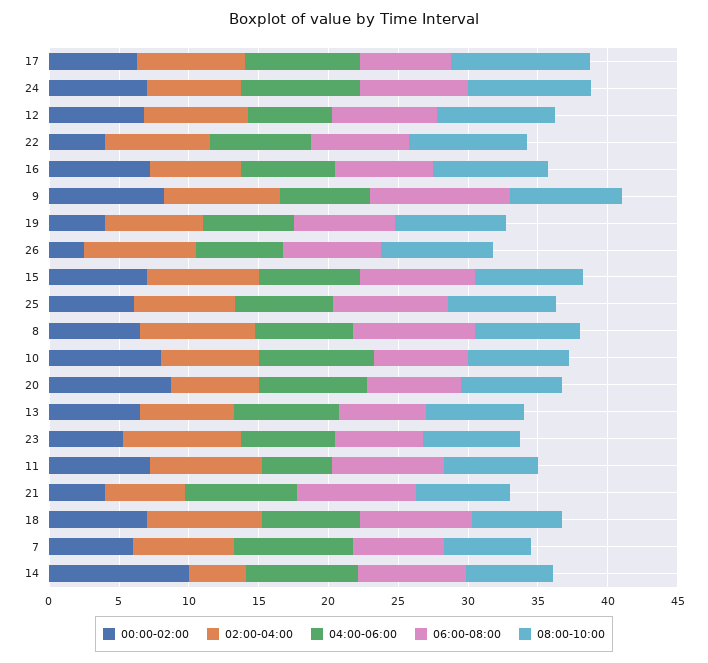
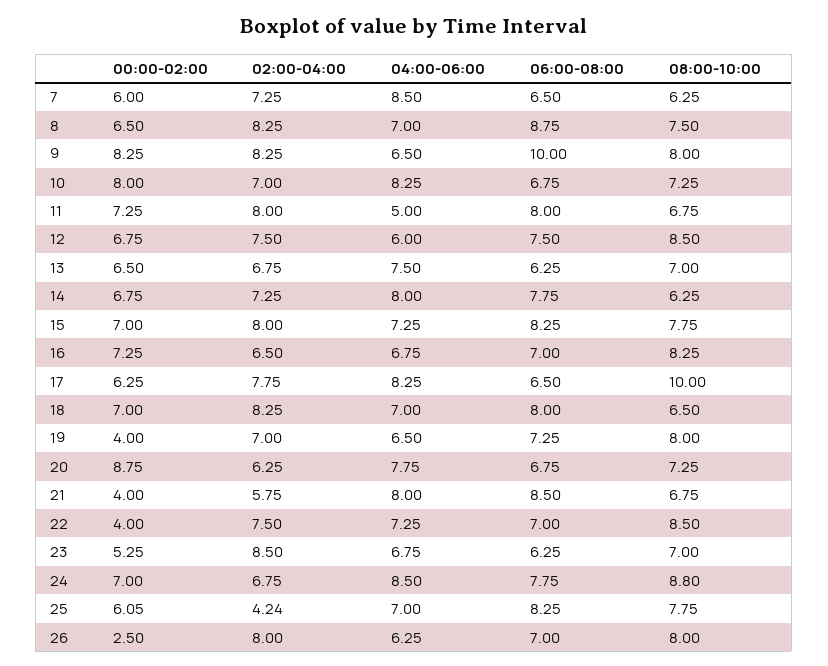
  {
    "00:00-02:00": {
      "17": 6.25,
      "24": 7,
      "12": 6.75,
      "22": 4,
      "16": 7.25,
      "9": 8.25,
      "19": 4,
      "26": 2.5,
      "15": 7,
      "25": 6.05,
      "8": 6.5,
      "10": 8,
      "20": 8.75,
      "13": 6.5,
      "23": 5.25,
      "11": 7.25,
      "21": 4,
      "18": 7,
      "7": 6,
-     "14": 10
+     "14": 6.75
    },
    "02:00-04:00": {
      "17": 7.75,
      "24": 6.75,
      "12": 7.5,
      "22": 7.5,
      "16": 6.5,
      "9": 8.25,
      "19": 7,
      "26": 8,
      "15": 8,
-     "25": 7,
+     "25": 4.24,
      "8": 8.25,
      "10": 7,
      "20": 6.25,
      "13": 6.75,
      "23": 8.5,
      "11": 8,
      "21": 5.75,
      "18": 8.25,
      "7": 7.25,
-     "14": 4
+     "14": 7.25
    },
    "04:00-06:00": {
      "17": 8.25,
      "24": 8.5,
      "12": 6,
      "22": 7.25,
      "16": 6.75,
      "9": 6.5,
      "19": 6.5,
      "26": 6.25,
      "15": 7.25,
      "25": 7,
      "8": 7,
      "10": 8.25,
      "20": 7.75,
      "13": 7.5,
      "23": 6.75,
      "11": 5,
      "21": 8,
      "18": 7,
      "7": 8.5,
      "14": 8
    },
    "06:00-08:00": {
      "17": 6.5,
      "24": 7.75,
      "12": 7.5,
      "22": 7,
      "16": 7,
      "9": 10,
      "19": 7.25,
      "26": 7,
      "15": 8.25,
      "25": 8.25,
      "8": 8.75,
      "10": 6.75,
      "20": 6.75,
      "13": 6.25,
      "23": 6.25,
      "11": 8,
      "21": 8.5,
      "18": 8,
      "7": 6.5,
      "14": 7.75
    },
    "08:00-10:00": {
      "17": 10,
      "24": 8.8,
      "12": 8.5,
      "22": 8.5,
      "16": 8.25,
      "9": 8,
      "19": 8,
      "26": 8,
      "15": 7.75,
      "25": 7.75,
      "8": 7.5,
      "10": 7.25,
      "20": 7.25,
      "13": 7,
      "23": 7,
      "11": 6.75,
      "21": 6.75,
      "18": 6.5,
      "7": 6.25,
      "14": 6.25
    }
  }

